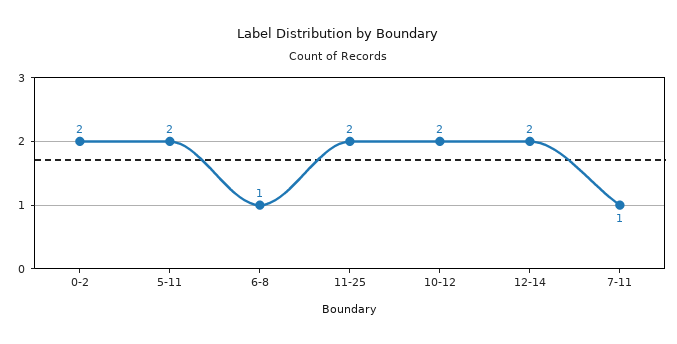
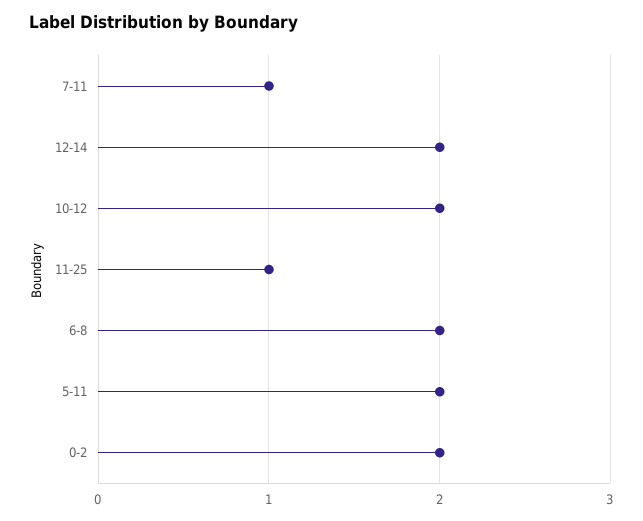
  {
    "0-2": 2,
    "5-11": 2,
-   "6-8": 1,
+   "6-8": 2,
-   "11-25": 2,
+   "11-25": 1,
    "10-12": 2,
    "12-14": 2,
    "7-11": 1
  }

